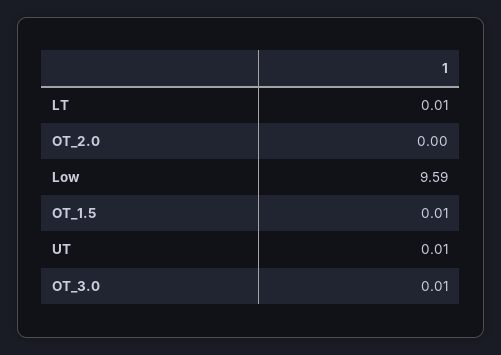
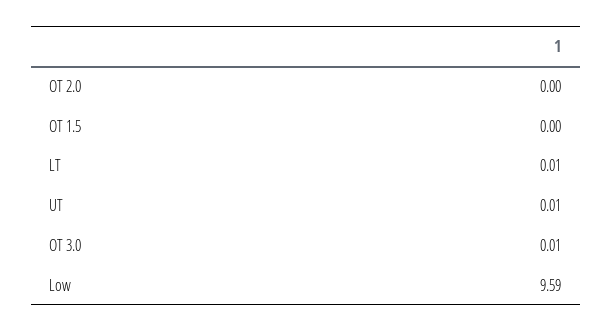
  {
    "LT": 0.01,
    "OT_2.0": 0,
    "Low": 9.59,
-   "OT_1.5": 0.01,
+   "OT_1.5": 0,
    "UT": 0.01,
    "OT_3.0": 0.01
  }

